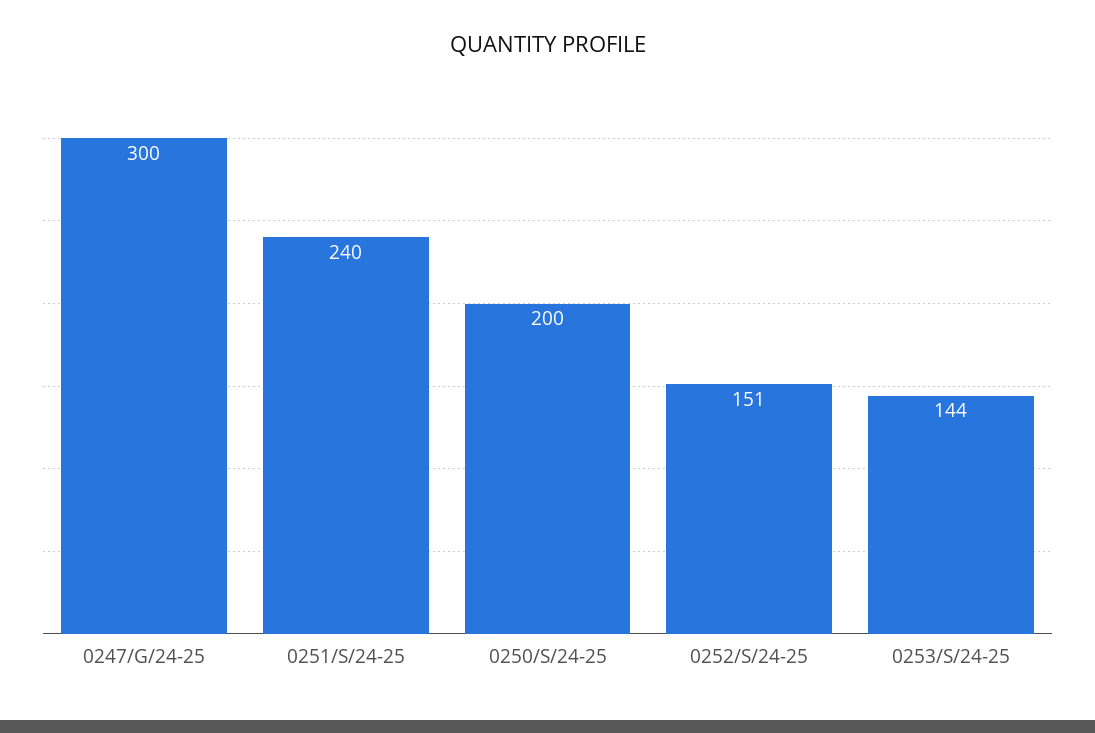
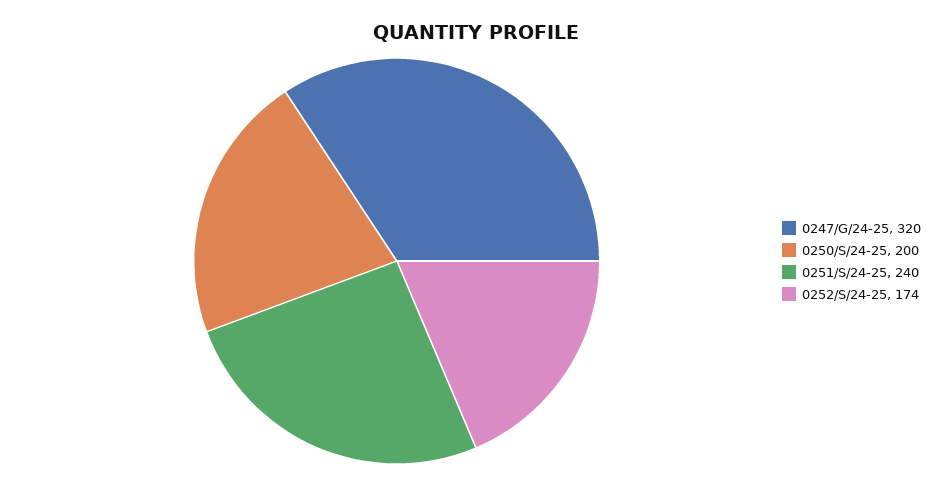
  {
-   "0247/G/24-25": 300,
+   "0247/G/24-25": 320,
    "0251/S/24-25": 240,
    "0250/S/24-25": 200,
-   "0252/S/24-25": 151,
+   "0252/S/24-25": 174
-   "0253/S/24-25": 144
  }

